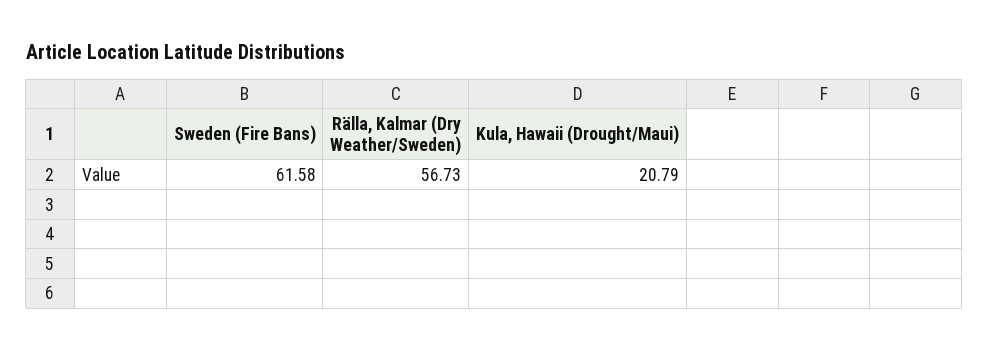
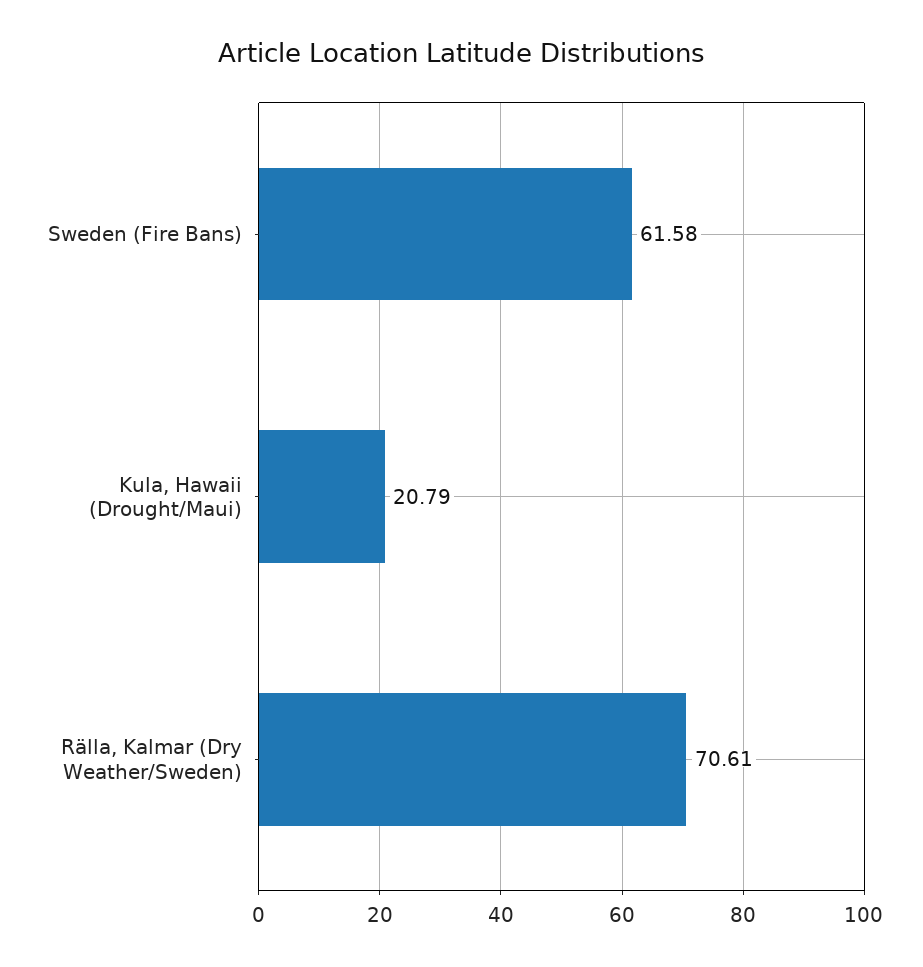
  {
    "Sweden (Fire Bans)": 61.58,
-   "Rälla, Kalmar (Dry Weather/Sweden)": 56.73,
+   "Rälla, Kalmar (Dry Weather/Sweden)": 70.61,
    "Kula, Hawaii (Drought/Maui)": 20.79
  }

